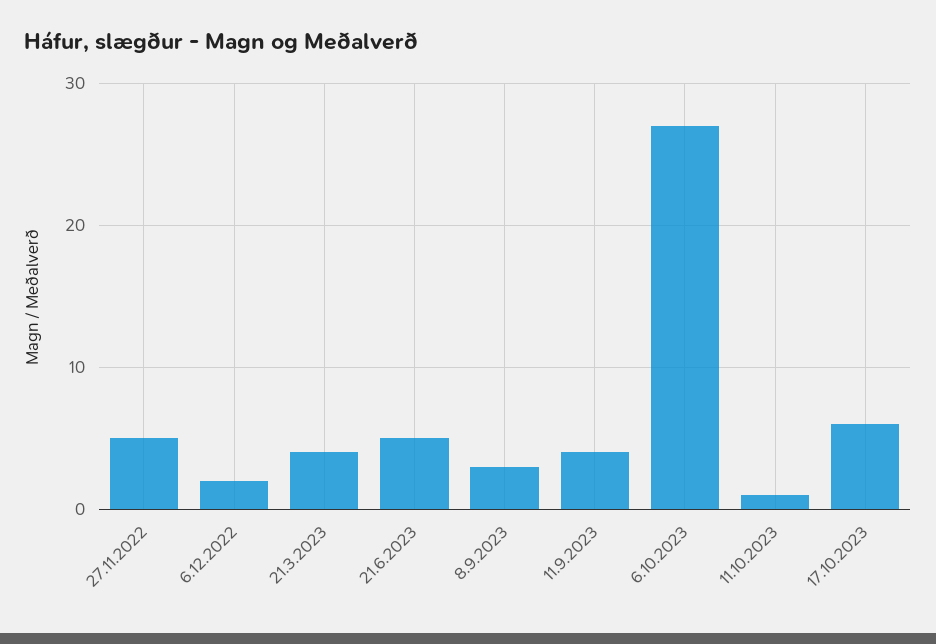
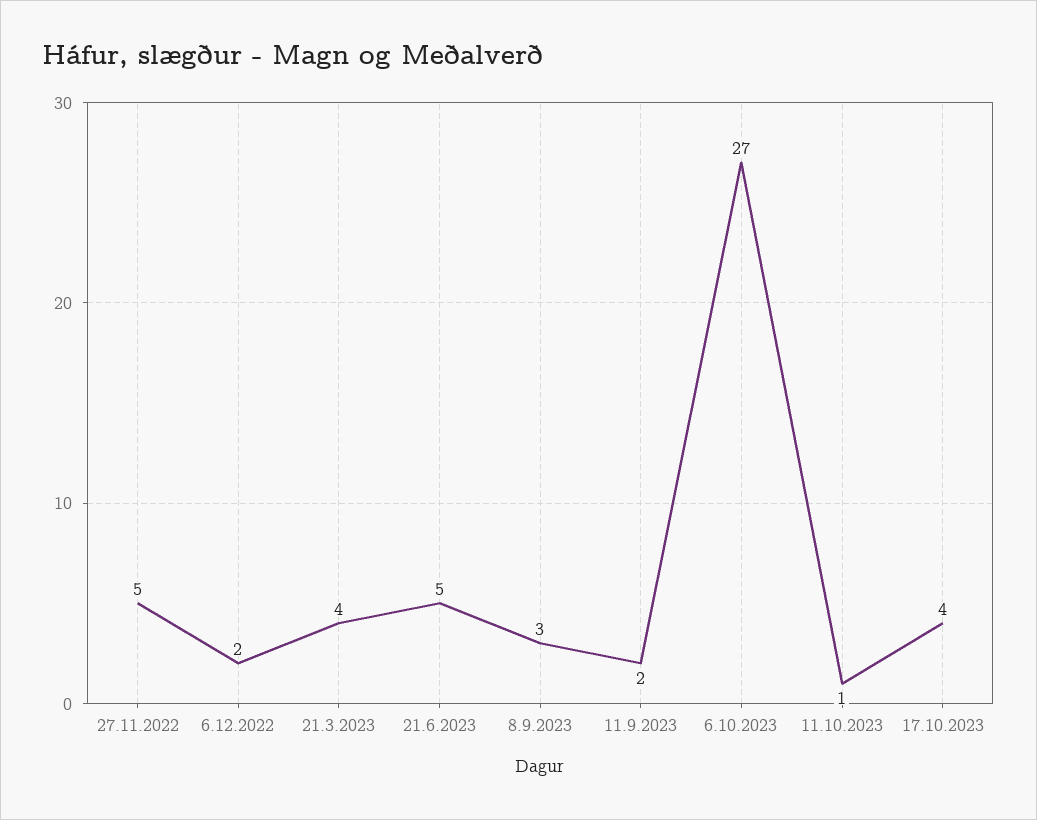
  {
    "27.11.2022": 5,
    "6.12.2022": 2,
    "21.3.2023": 4,
    "21.6.2023": 5,
    "8.9.2023": 3,
-   "11.9.2023": 4,
+   "11.9.2023": 2,
    "6.10.2023": 27,
    "11.10.2023": 1,
-   "17.10.2023": 6
+   "17.10.2023": 4
  }

